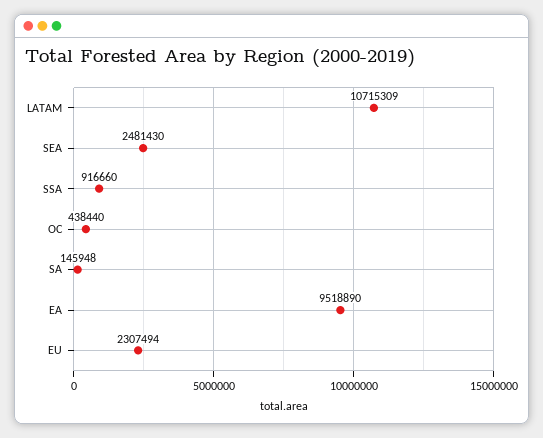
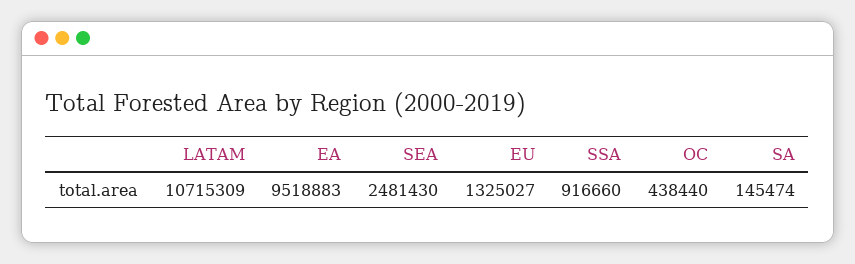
  {
    "LATAM": 10715309,
    "SEA": 2481430,
    "SSA": 916660,
    "OC": 438440,
-   "SA": 145948,
+   "SA": 145474,
-   "EA": 9518890,
+   "EA": 9518883,
-   "EU": 2307494
+   "EU": 1325027
  }

